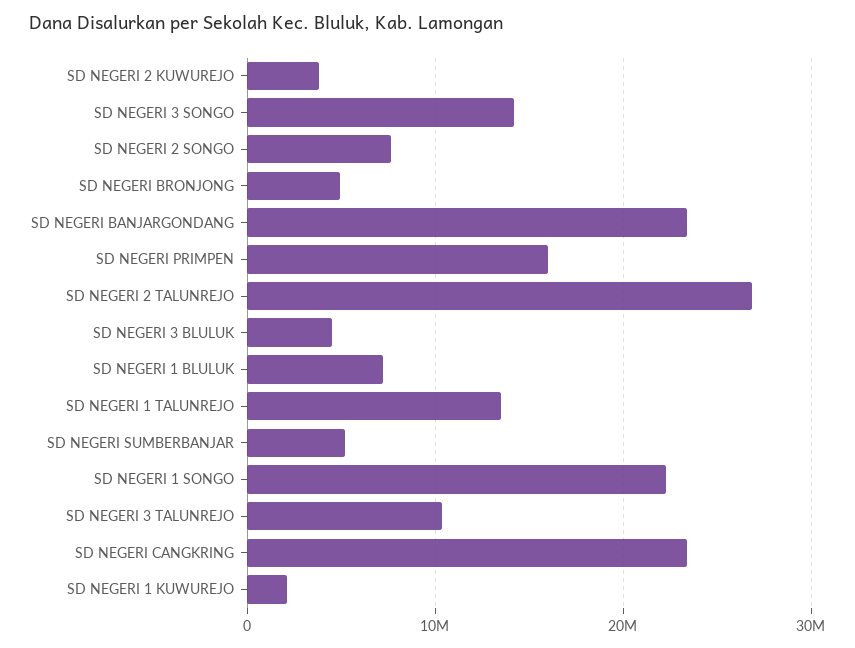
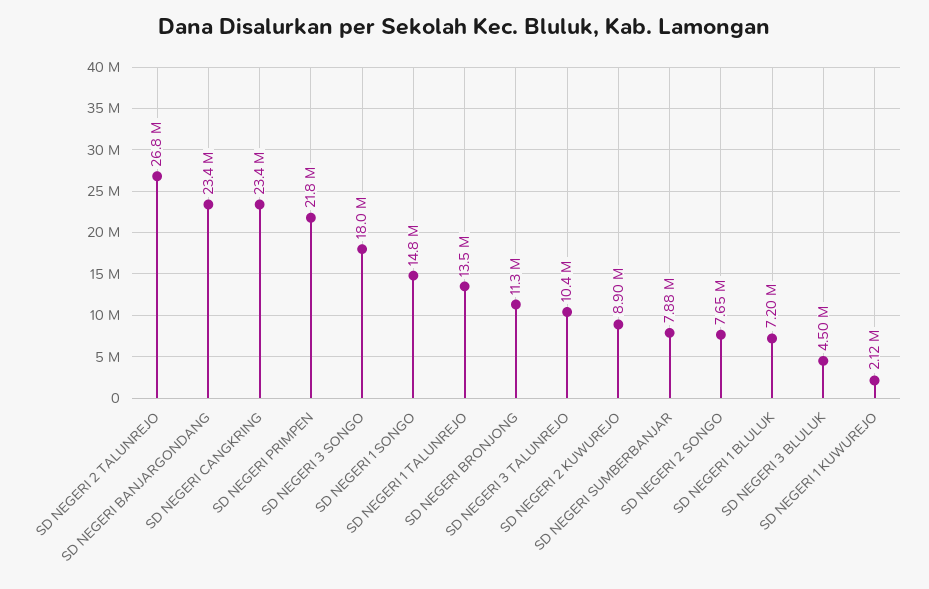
  {
-   "SD NEGERI 2 KUWUREJO": 4000000,
+   "SD NEGERI 2 KUWUREJO": 8900000,
-   "SD NEGERI 3 SONGO": 14000000,
+   "SD NEGERI 3 SONGO": 18000000,
    "SD NEGERI 2 SONGO": 7650000,
-   "SD NEGERI BRONJONG": 5000000,
+   "SD NEGERI BRONJONG": 11300000,
    "SD NEGERI BANJARGONDANG": 23400000,
-   "SD NEGERI PRIMPEN": 16000000,
+   "SD NEGERI PRIMPEN": 21800000,
    "SD NEGERI 2 TALUNREJO": 26800000,
    "SD NEGERI 3 BLULUK": 4500000,
    "SD NEGERI 1 BLULUK": 7200000,
    "SD NEGERI 1 TALUNREJO": 13500000,
-   "SD NEGERI SUMBERBANJAR": 5000000,
+   "SD NEGERI SUMBERBANJAR": 7880000,
-   "SD NEGERI 1 SONGO": 22000000,
+   "SD NEGERI 1 SONGO": 14800000,
    "SD NEGERI 3 TALUNREJO": 10400000,
    "SD NEGERI CANGKRING": 23400000,
    "SD NEGERI 1 KUWUREJO": 2120000
  }

